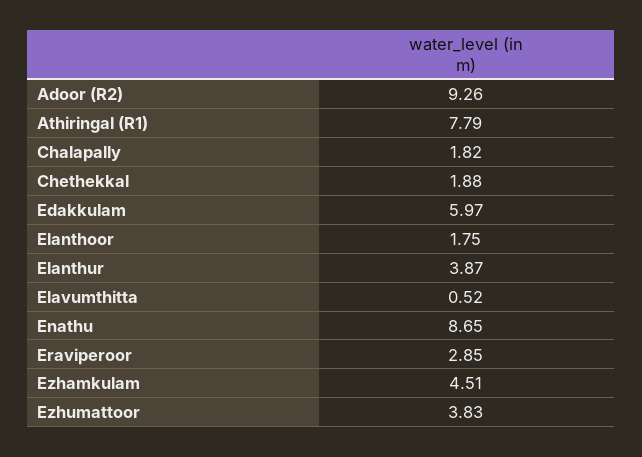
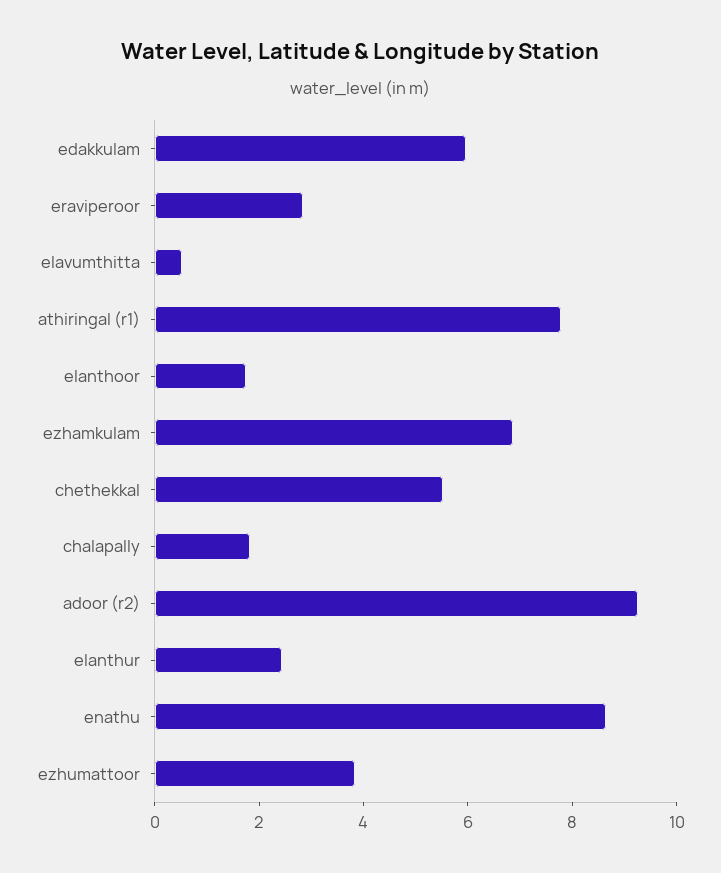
  {
    "Adoor (R2)": 9.26,
    "Athiringal (R1)": 7.79,
    "Chalapally": 1.82,
-   "Chethekkal": 1.88,
+   "Chethekkal": 5.5,
    "Edakkulam": 5.97,
    "Elanthoor": 1.75,
-   "Elanthur": 3.87,
+   "Elanthur": 2.5,
    "Elavumthitta": 0.52,
    "Enathu": 8.65,
    "Eraviperoor": 2.85,
-   "Ezhamkulam": 4.51,
+   "Ezhamkulam": 7,
    "Ezhumattoor": 3.83
  }

